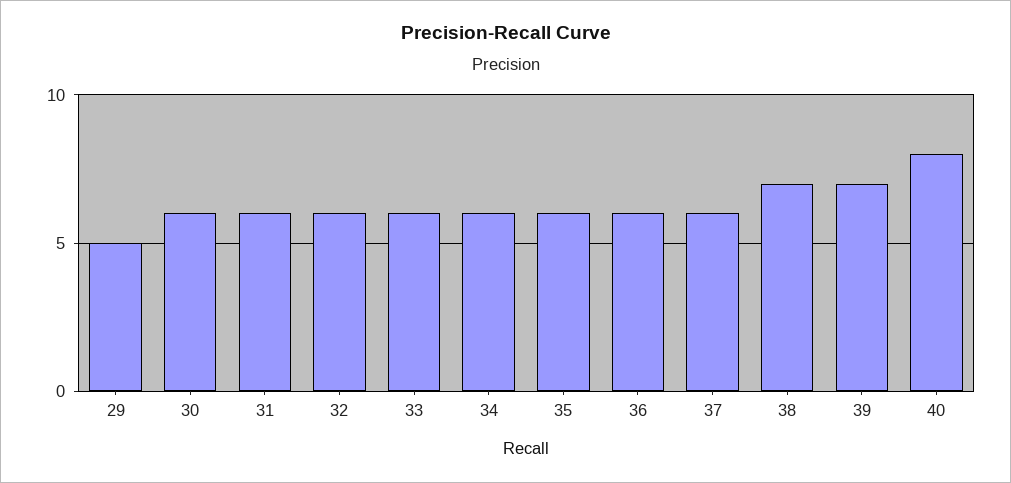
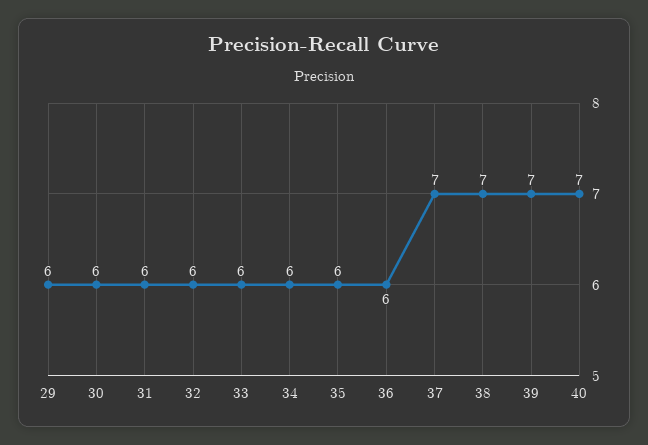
  {
-   "29": 5,
+   "29": 6,
    "30": 6,
    "31": 6,
    "32": 6,
    "33": 6,
    "34": 6,
    "35": 6,
    "36": 6,
-   "37": 6,
+   "37": 7,
    "38": 7,
    "39": 7,
-   "40": 8
+   "40": 7
  }

